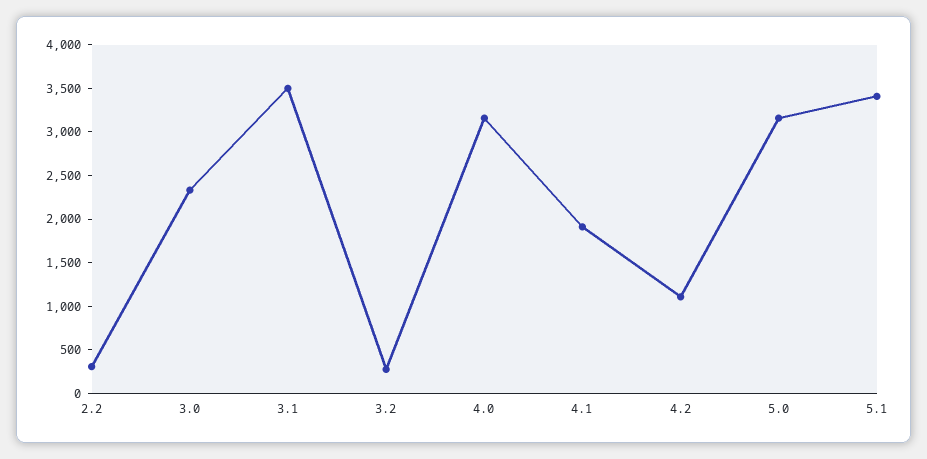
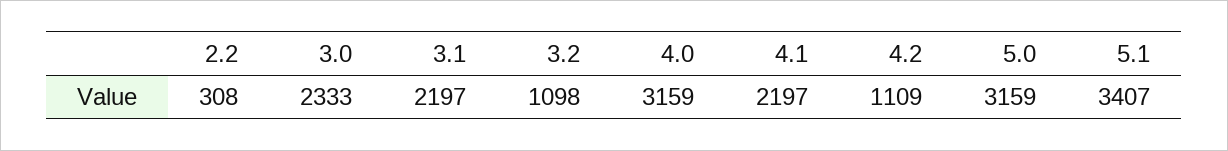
  {
    "2.2": 308,
    "3.0": 2333,
-   "3.1": 3500,
+   "3.1": 2197,
-   "3.2": 300,
+   "3.2": 1098,
    "4.0": 3159,
-   "4.1": 1900,
+   "4.1": 2197,
    "4.2": 1109,
    "5.0": 3159,
    "5.1": 3407
  }

